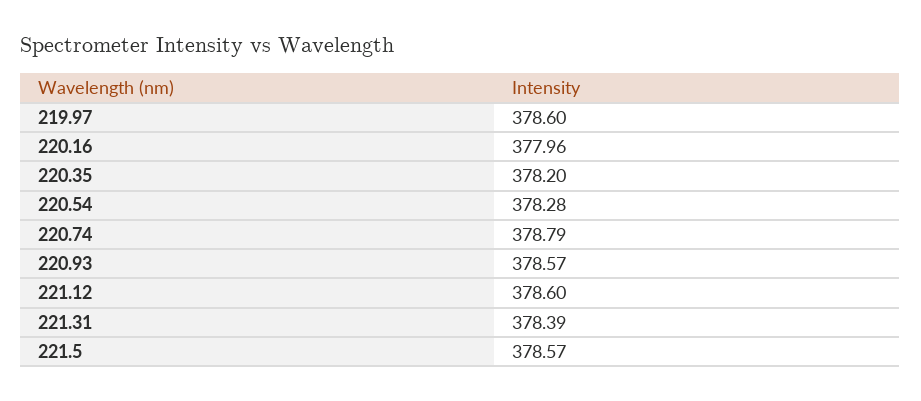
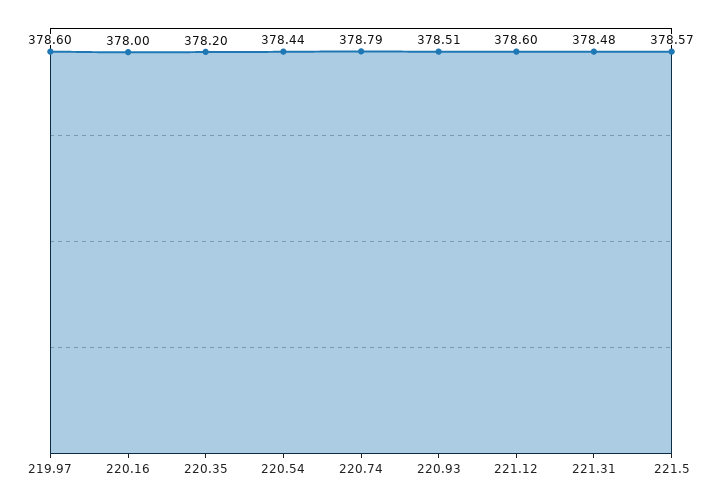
  {
    "219.97": 378.6,
-   "220.16": 377.96,
+   "220.16": 378,
    "220.35": 378.2,
-   "220.54": 378.28,
+   "220.54": 378.44,
    "220.74": 378.79,
-   "220.93": 378.57,
+   "220.93": 378.51,
    "221.12": 378.6,
-   "221.31": 378.39,
+   "221.31": 378.48,
    "221.5": 378.57
  }

